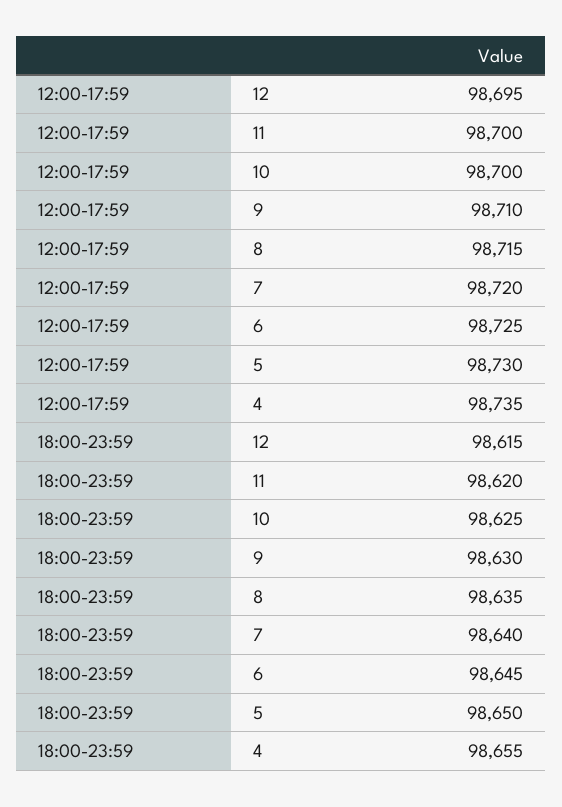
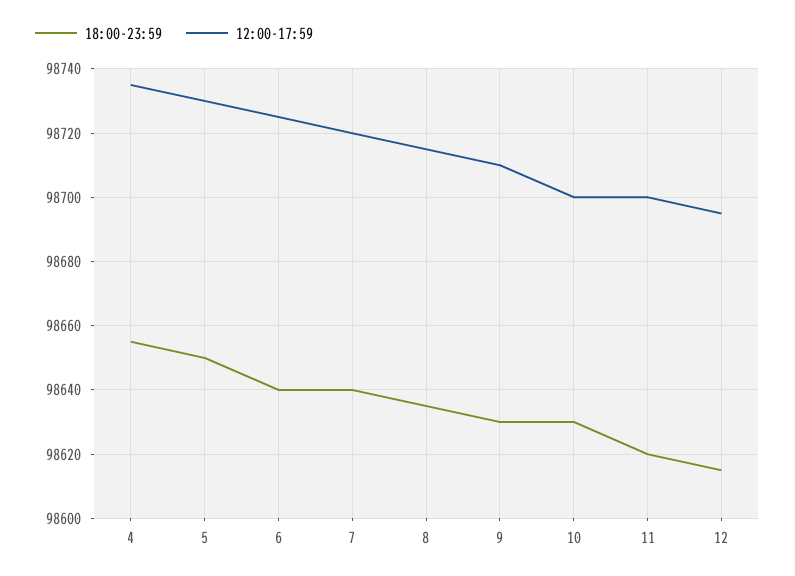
  {
    "12:00-17:59": {
      "12": 98695,
      "11": 98700,
      "10": 98700,
      "9": 98710,
      "8": 98715,
      "7": 98720,
      "6": 98725,
      "5": 98730,
      "4": 98735
    },
    "18:00-23:59": {
      "12": 98615,
      "11": 98620,
-     "10": 98625,
+     "10": 98630,
      "9": 98630,
      "8": 98635,
      "7": 98640,
-     "6": 98645,
+     "6": 98640,
      "5": 98650,
      "4": 98655
    }
  }

